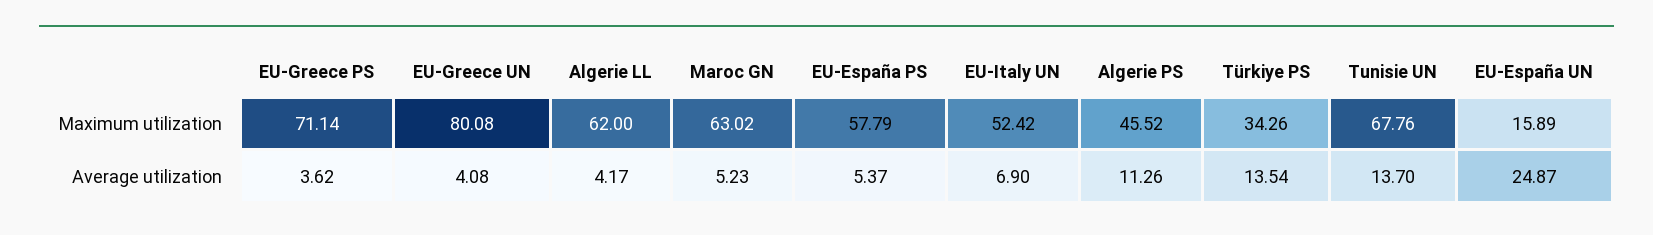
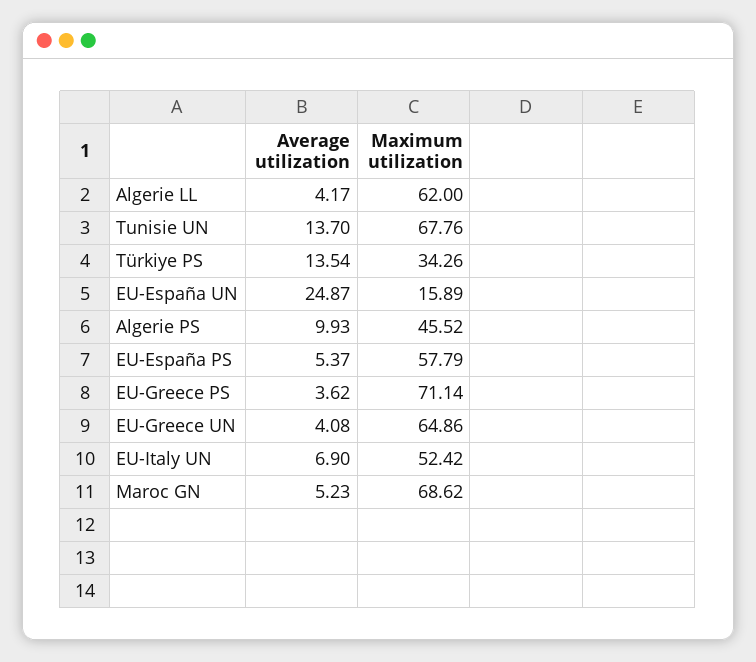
  {
    "EU-Greece PS": {
      "Maximum utilization": 71.14,
      "Average utilization": 3.62
    },
    "EU-Greece UN": {
-     "Maximum utilization": 80.08,
+     "Maximum utilization": 64.86,
      "Average utilization": 4.08
    },
    "Algerie LL": {
      "Maximum utilization": 62,
      "Average utilization": 4.17
    },
    "Maroc GN": {
-     "Maximum utilization": 63.02,
+     "Maximum utilization": 68.62,
      "Average utilization": 5.23
    },
    "EU-España PS": {
      "Maximum utilization": 57.79,
      "Average utilization": 5.37
    },
    "EU-Italy UN": {
      "Maximum utilization": 52.42,
      "Average utilization": 6.9
    },
    "Algerie PS": {
      "Maximum utilization": 45.52,
-     "Average utilization": 11.26
+     "Average utilization": 9.93
    },
    "Türkiye PS": {
      "Maximum utilization": 34.26,
      "Average utilization": 13.54
    },
    "Tunisie UN": {
      "Maximum utilization": 67.76,
      "Average utilization": 13.7
    },
    "EU-España UN": {
      "Maximum utilization": 15.89,
      "Average utilization": 24.87
    }
  }

